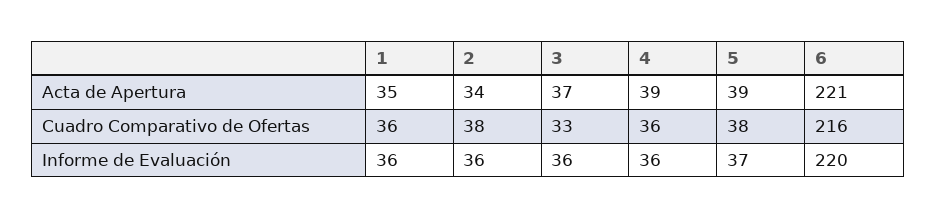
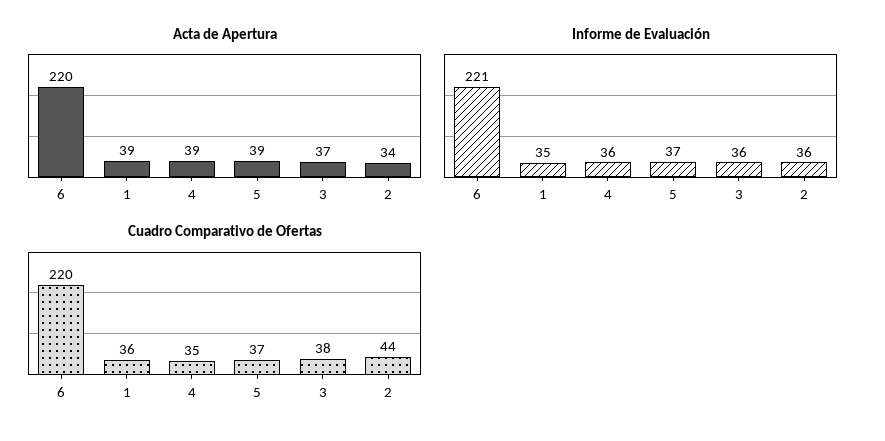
  {
    "Acta de Apertura": {
-     "1": 35,
+     "1": 39,
      "2": 34,
      "3": 37,
      "4": 39,
      "5": 39,
-     "6": 221
+     "6": 220
    },
    "Cuadro Comparativo de Ofertas": {
      "1": 36,
-     "2": 38,
+     "2": 44,
-     "3": 33,
+     "3": 38,
-     "4": 36,
+     "4": 35,
-     "5": 38,
+     "5": 37,
-     "6": 216
+     "6": 220
    },
    "Informe de Evaluación": {
-     "1": 36,
+     "1": 35,
      "2": 36,
      "3": 36,
      "4": 36,
      "5": 37,
-     "6": 220
+     "6": 221
    }
  }

